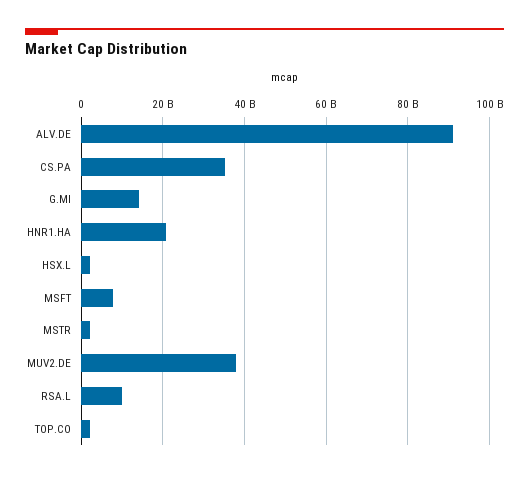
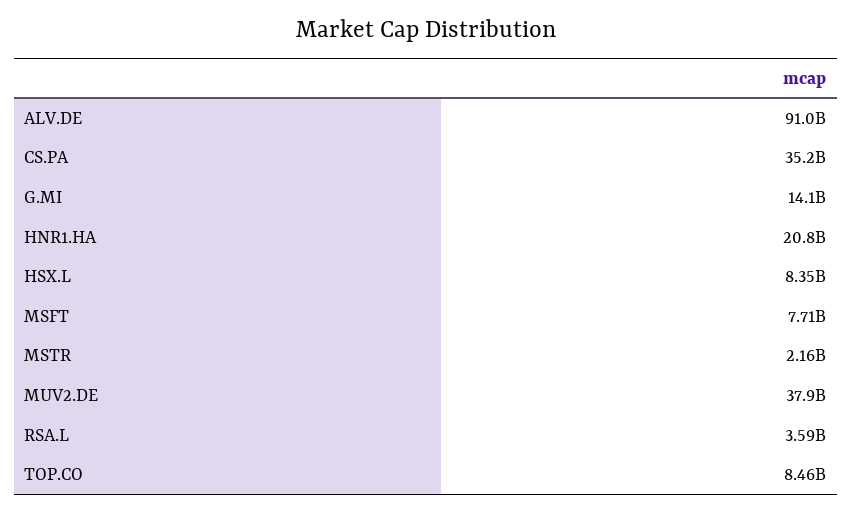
  {
    "ALV.DE": 91000000000,
    "CS.PA": 35200000000,
    "G.MI": 14100000000,
    "HNR1.HA": 20800000000,
-   "HSX.L": 2000000000,
+   "HSX.L": 8350000000,
    "MSFT": 7710000000,
    "MSTR": 2160000000,
    "MUV2.DE": 37900000000,
-   "RSA.L": 10000000000,
+   "RSA.L": 3590000000,
-   "TOP.CO": 2000000000
+   "TOP.CO": 8460000000
  }

